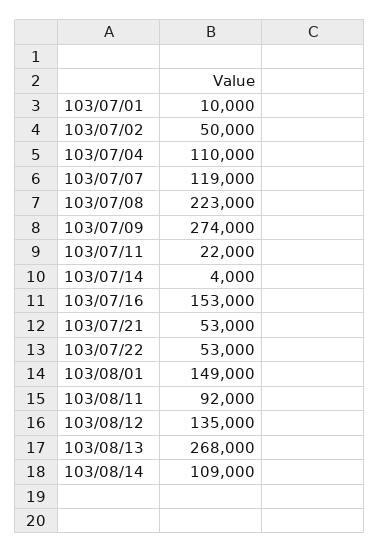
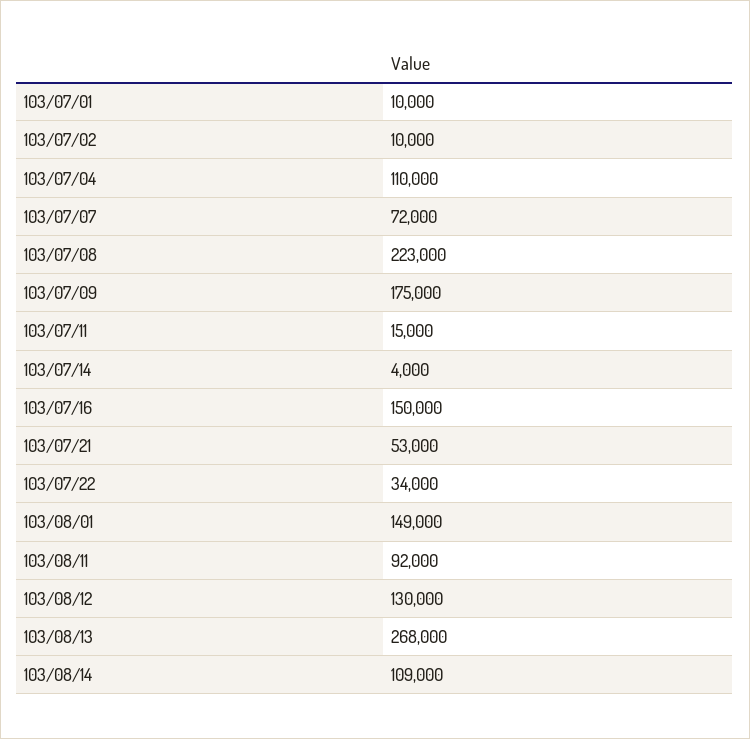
  {
    "103/07/01": 10000,
-   "103/07/02": 50000,
+   "103/07/02": 10000,
    "103/07/04": 110000,
-   "103/07/07": 119000,
+   "103/07/07": 72000,
    "103/07/08": 223000,
-   "103/07/09": 274000,
+   "103/07/09": 175000,
-   "103/07/11": 22000,
+   "103/07/11": 15000,
    "103/07/14": 4000,
-   "103/07/16": 153000,
+   "103/07/16": 150000,
    "103/07/21": 53000,
-   "103/07/22": 53000,
+   "103/07/22": 34000,
    "103/08/01": 149000,
    "103/08/11": 92000,
-   "103/08/12": 135000,
+   "103/08/12": 130000,
    "103/08/13": 268000,
    "103/08/14": 109000
  }

